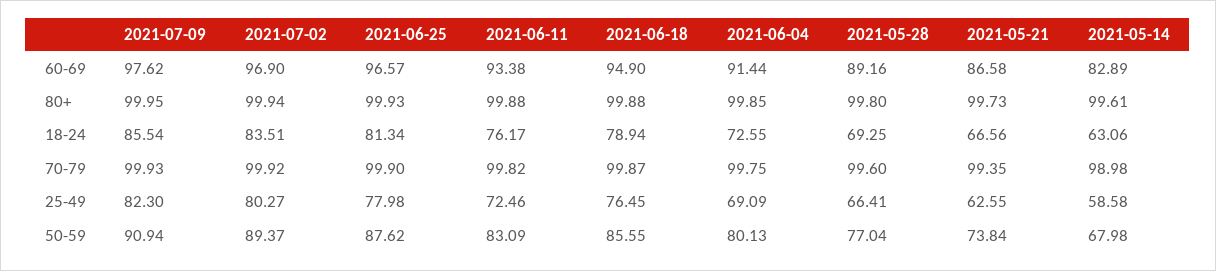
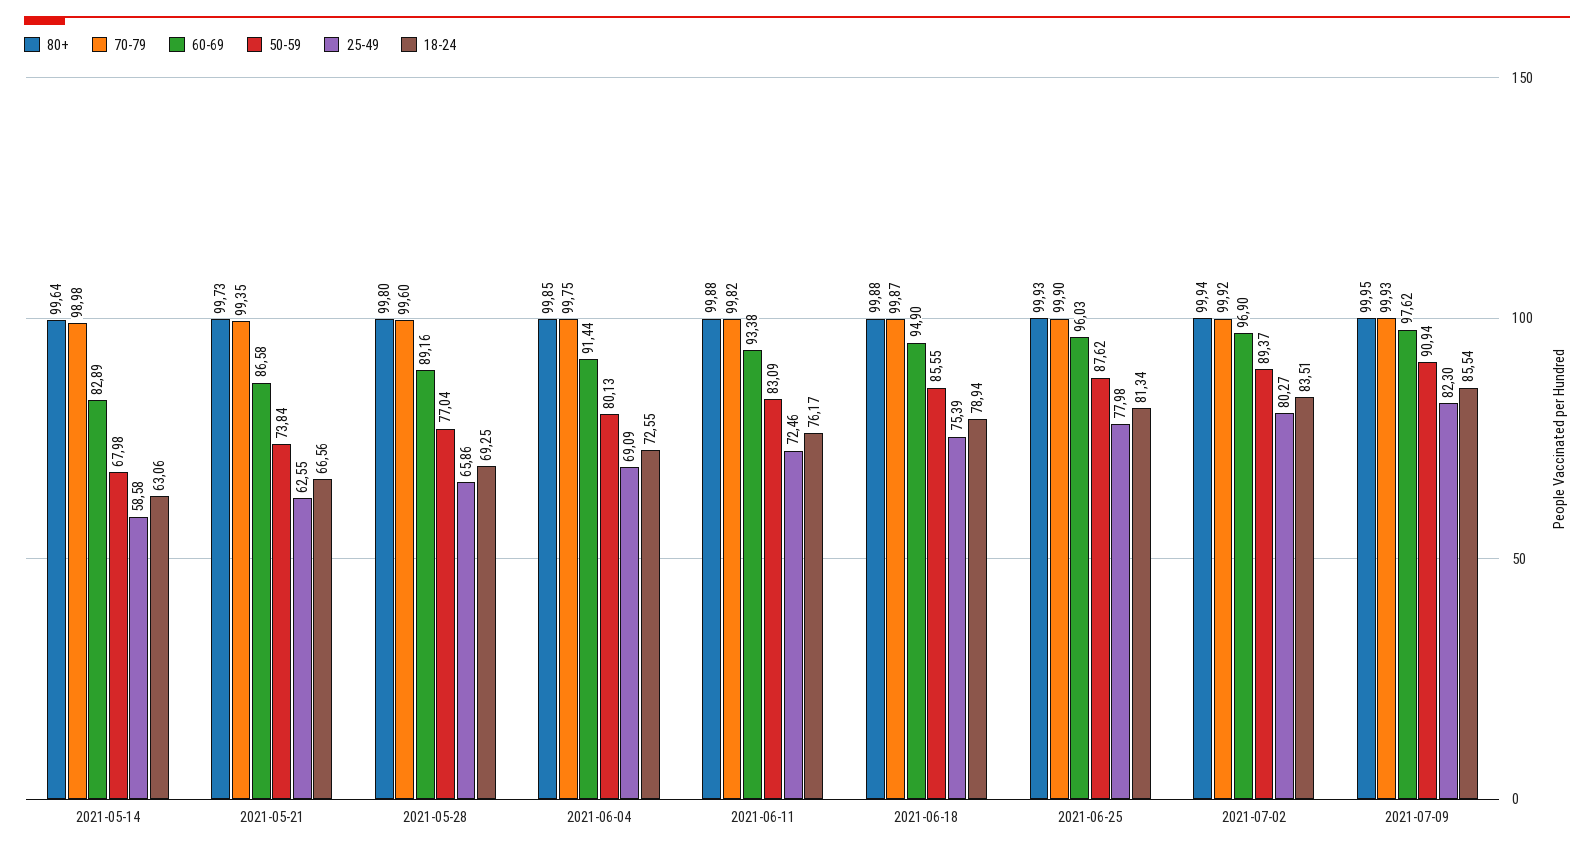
  {
    "60-69": {
      "2021-07-09": 97.62,
      "2021-07-02": 96.9,
-     "2021-06-25": 96.57,
+     "2021-06-25": 96.03,
      "2021-06-11": 93.38,
      "2021-06-18": 94.9,
      "2021-06-04": 91.44,
      "2021-05-28": 89.16,
      "2021-05-21": 86.58,
      "2021-05-14": 82.89
    },
    "80+": {
      "2021-07-09": 99.95,
      "2021-07-02": 99.94,
      "2021-06-25": 99.93,
      "2021-06-11": 99.88,
      "2021-06-18": 99.88,
      "2021-06-04": 99.85,
      "2021-05-28": 99.8,
      "2021-05-21": 99.73,
-     "2021-05-14": 99.61
+     "2021-05-14": 99.64
    },
    "18-24": {
      "2021-07-09": 85.54,
      "2021-07-02": 83.51,
      "2021-06-25": 81.34,
      "2021-06-11": 76.17,
      "2021-06-18": 78.94,
      "2021-06-04": 72.55,
      "2021-05-28": 69.25,
      "2021-05-21": 66.56,
      "2021-05-14": 63.06
    },
    "70-79": {
      "2021-07-09": 99.93,
      "2021-07-02": 99.92,
      "2021-06-25": 99.9,
      "2021-06-11": 99.82,
      "2021-06-18": 99.87,
      "2021-06-04": 99.75,
      "2021-05-28": 99.6,
      "2021-05-21": 99.35,
      "2021-05-14": 98.98
    },
    "25-49": {
      "2021-07-09": 82.3,
      "2021-07-02": 80.27,
      "2021-06-25": 77.98,
      "2021-06-11": 72.46,
-     "2021-06-18": 76.45,
+     "2021-06-18": 75.39,
      "2021-06-04": 69.09,
-     "2021-05-28": 66.41,
+     "2021-05-28": 65.86,
      "2021-05-21": 62.55,
      "2021-05-14": 58.58
    },
    "50-59": {
      "2021-07-09": 90.94,
      "2021-07-02": 89.37,
      "2021-06-25": 87.62,
      "2021-06-11": 83.09,
      "2021-06-18": 85.55,
      "2021-06-04": 80.13,
      "2021-05-28": 77.04,
      "2021-05-21": 73.84,
      "2021-05-14": 67.98
    }
  }

